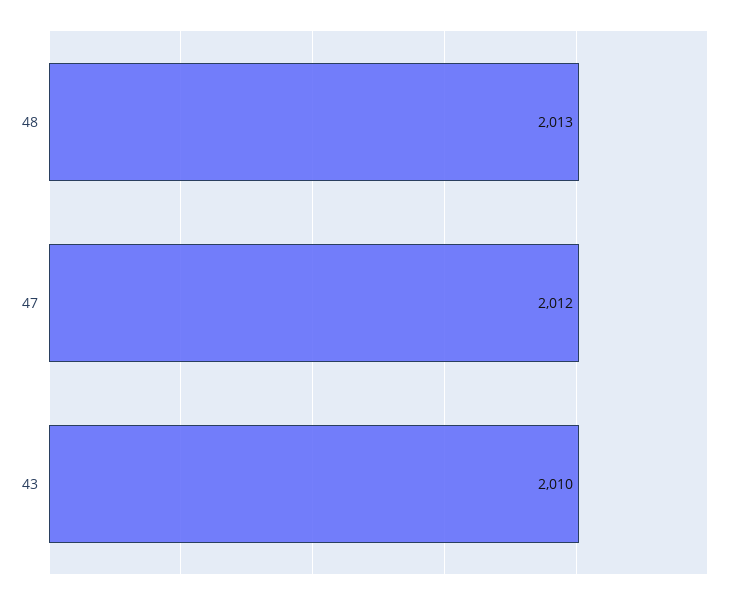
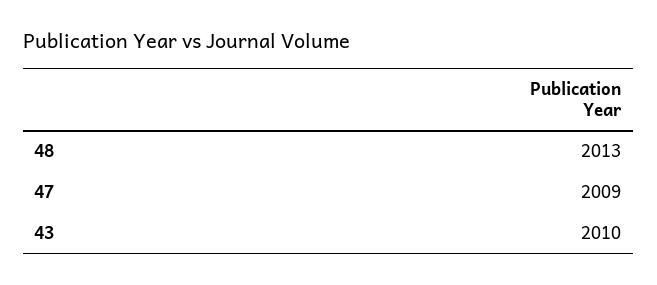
  {
    "48": 2013,
-   "47": 2012,
+   "47": 2009,
    "43": 2010
  }

